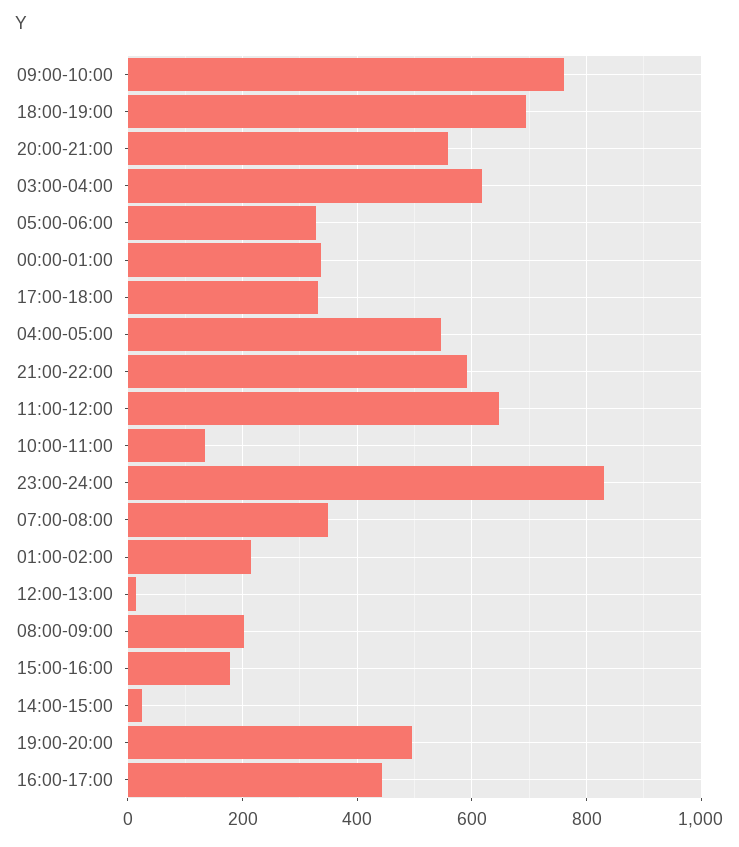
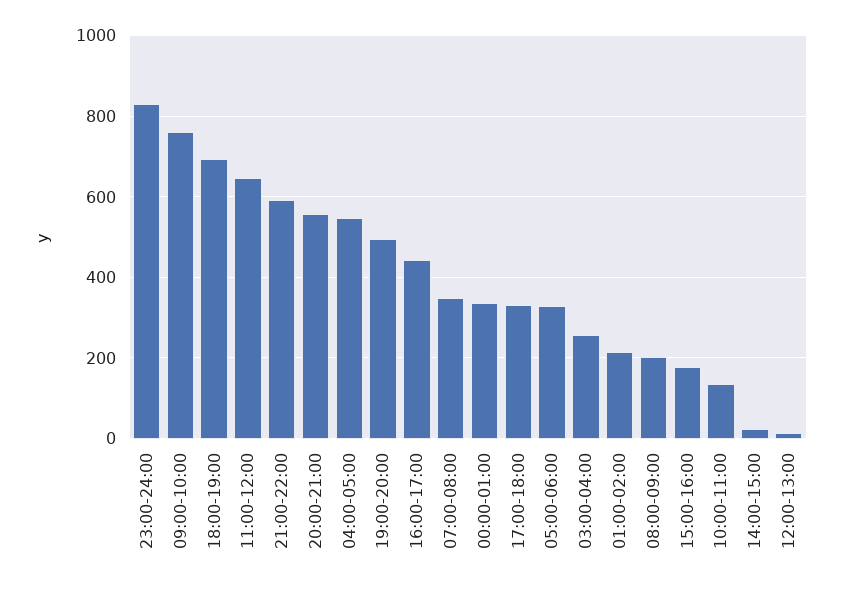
  {
    "09:00-10:00": 760,
    "18:00-19:00": 700,
    "20:00-21:00": 560,
-   "03:00-04:00": 620,
+   "03:00-04:00": 260,
    "05:00-06:00": 320,
    "00:00-01:00": 340,
    "17:00-18:00": 340,
    "04:00-05:00": 540,
    "21:00-22:00": 600,
    "11:00-12:00": 640,
    "10:00-11:00": 140,
    "23:00-24:00": 840,
    "07:00-08:00": 340,
    "01:00-02:00": 220,
    "12:00-13:00": 20,
    "08:00-09:00": 200,
    "15:00-16:00": 180,
    "14:00-15:00": 20,
    "19:00-20:00": 500,
    "16:00-17:00": 440
  }

